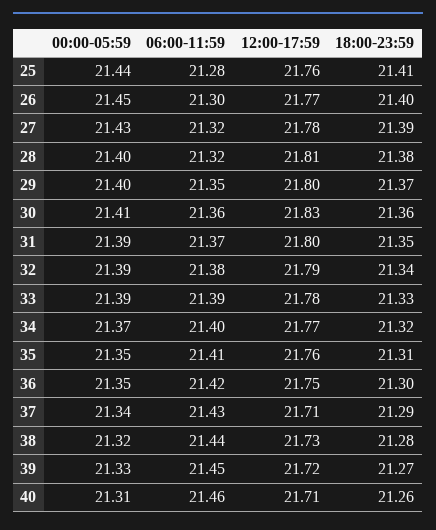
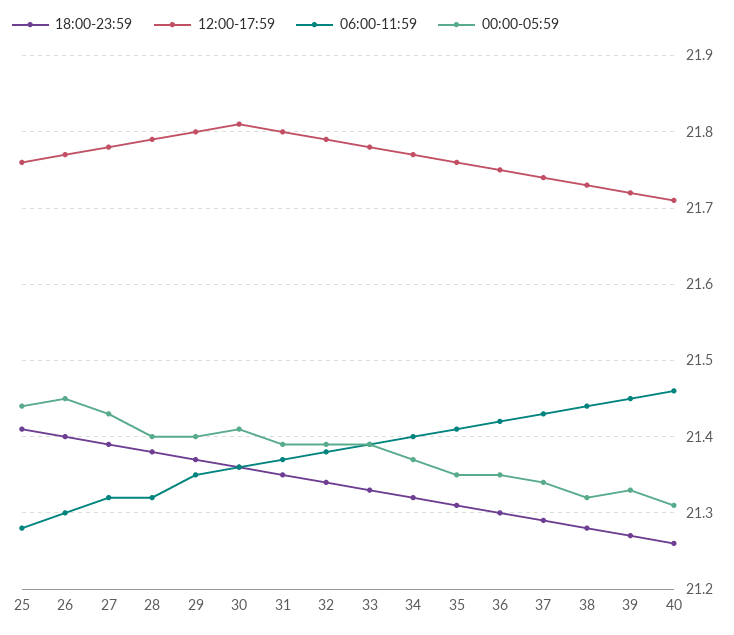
  {
    "00:00-05:59": {
      "25": 21.44,
      "26": 21.45,
      "27": 21.43,
      "28": 21.4,
      "29": 21.4,
      "30": 21.41,
      "31": 21.39,
      "32": 21.39,
      "33": 21.39,
      "34": 21.37,
      "35": 21.35,
      "36": 21.35,
      "37": 21.34,
      "38": 21.32,
      "39": 21.33,
      "40": 21.31
    },
    "06:00-11:59": {
      "25": 21.28,
      "26": 21.3,
      "27": 21.32,
      "28": 21.32,
      "29": 21.35,
      "30": 21.36,
      "31": 21.37,
      "32": 21.38,
      "33": 21.39,
      "34": 21.4,
      "35": 21.41,
      "36": 21.42,
      "37": 21.43,
      "38": 21.44,
      "39": 21.45,
      "40": 21.46
    },
    "12:00-17:59": {
      "25": 21.76,
      "26": 21.77,
      "27": 21.78,
-     "28": 21.81,
+     "28": 21.79,
      "29": 21.8,
-     "30": 21.83,
+     "30": 21.81,
      "31": 21.8,
      "32": 21.79,
      "33": 21.78,
      "34": 21.77,
      "35": 21.76,
      "36": 21.75,
-     "37": 21.71,
+     "37": 21.74,
      "38": 21.73,
      "39": 21.72,
      "40": 21.71
    },
    "18:00-23:59": {
      "25": 21.41,
      "26": 21.4,
      "27": 21.39,
      "28": 21.38,
      "29": 21.37,
      "30": 21.36,
      "31": 21.35,
      "32": 21.34,
      "33": 21.33,
      "34": 21.32,
      "35": 21.31,
      "36": 21.3,
      "37": 21.29,
      "38": 21.28,
      "39": 21.27,
      "40": 21.26
    }
  }

